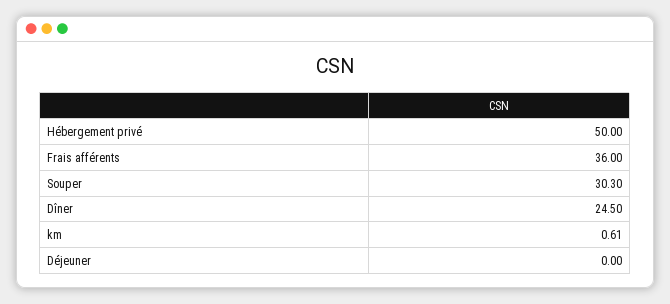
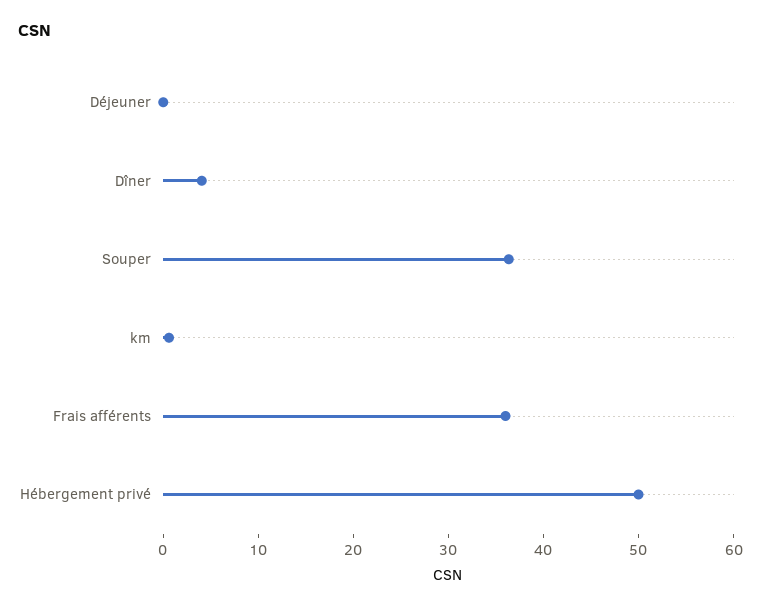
  {
    "Hébergement privé": 50,
    "Frais afférents": 36,
-   "Souper": 30.3,
+   "Souper": 36,
-   "Dîner": 24.5,
+   "Dîner": 4,
    "km": 0.61,
    "Déjeuner": 0
  }

